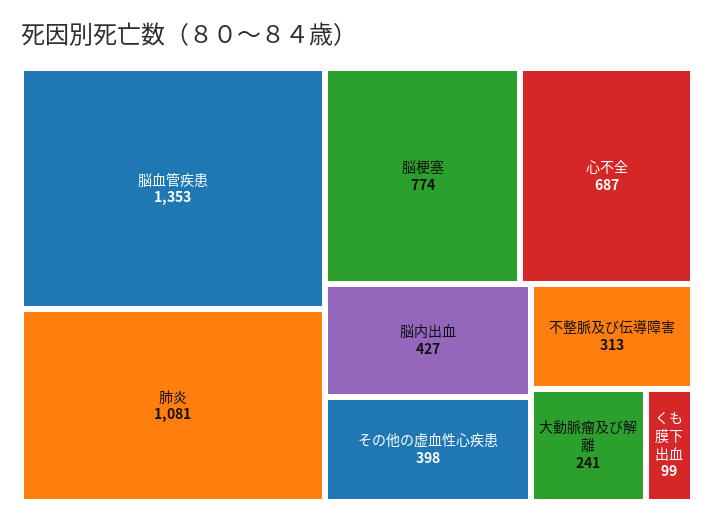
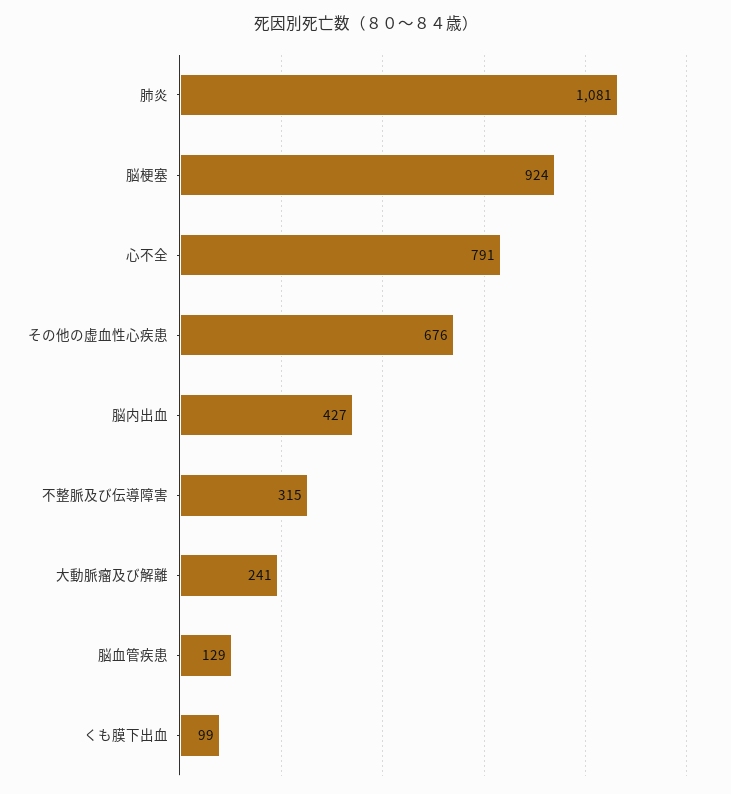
  {
-   "脳血管疾患": 1353,
+   "脳血管疾患": 129,
    "肺炎": 1081,
-   "脳梗塞": 774,
+   "脳梗塞": 924,
-   "心不全": 687,
+   "心不全": 791,
    "脳内出血": 427,
-   "その他の虚血性心疾患": 398,
+   "その他の虚血性心疾患": 676,
-   "不整脈及び伝導障害": 313,
+   "不整脈及び伝導障害": 315,
    "大動脈瘤及び解離": 241,
    "くも膜下出血": 99
  }

